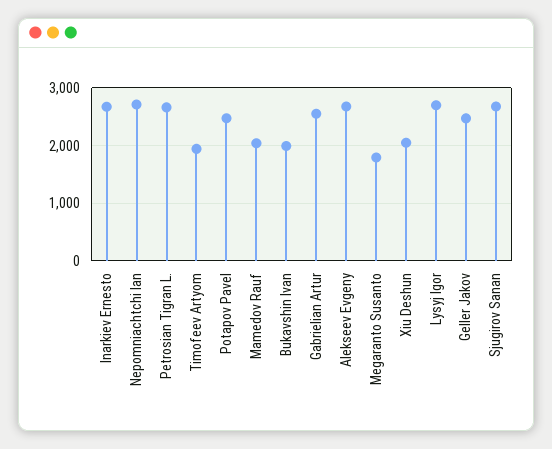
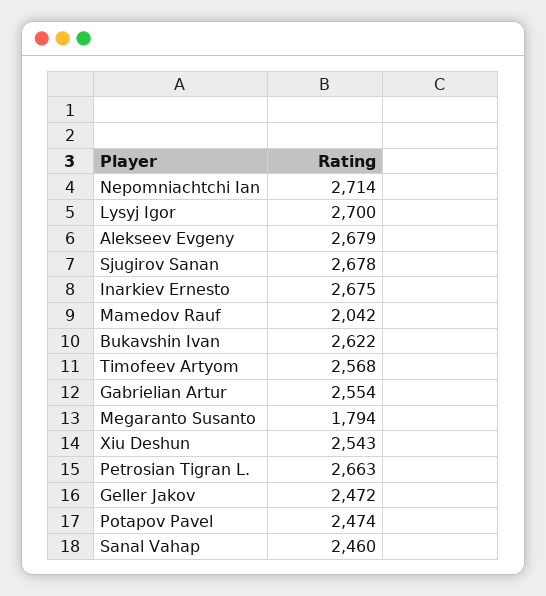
  {
    "Inarkiev Ernesto": 2675,
    "Nepomniachtchi Ian": 2714,
    "Petrosian Tigran L.": 2663,
-   "Timofeev Artyom": 2000,
+   "Timofeev Artyom": 2568,
    "Potapov Pavel": 2474,
    "Mamedov Rauf": 2042,
-   "Bukavshin Ivan": 2000,
+   "Bukavshin Ivan": 2622,
    "Gabrielian Artur": 2554,
    "Alekseev Evgeny": 2679,
    "Megaranto Susanto": 1794,
-   "Xiu Deshun": 2000,
+   "Xiu Deshun": 2543,
    "Lysyj Igor": 2700,
    "Geller Jakov": 2472,
-   "Sjugirov Sanan": 2678
+   "Sjugirov Sanan": 2678,
+   "Sanal Vahap": 2460
  }

